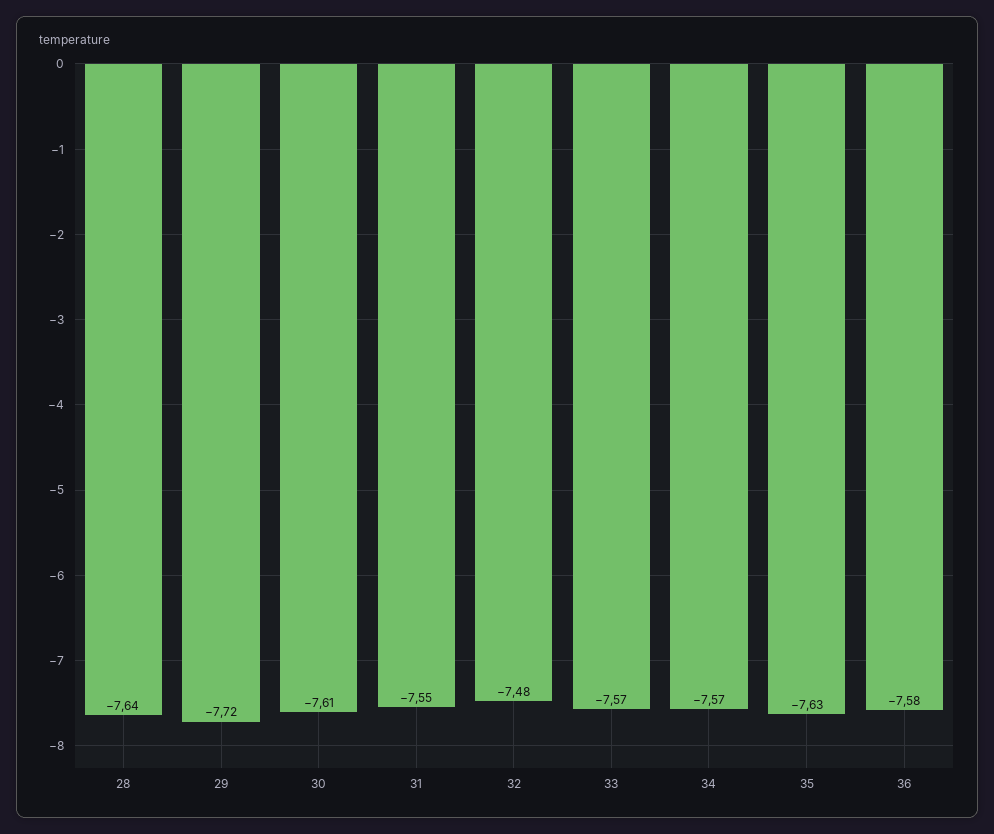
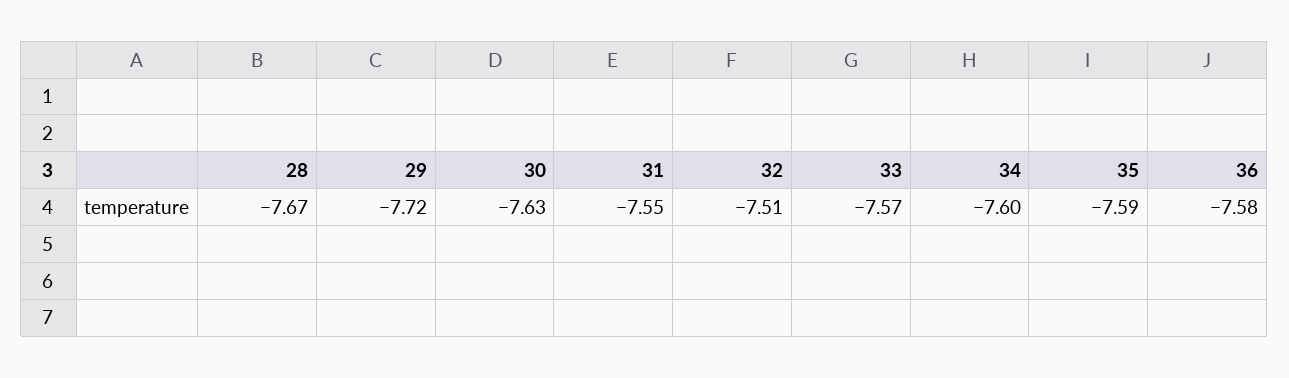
  {
-   "28": -7.64,
+   "28": -7.67,
    "29": -7.72,
-   "30": -7.61,
+   "30": -7.63,
    "31": -7.55,
-   "32": -7.48,
+   "32": -7.51,
    "33": -7.57,
-   "34": -7.57,
+   "34": -7.6,
-   "35": -7.63,
+   "35": -7.59,
    "36": -7.58
  }

